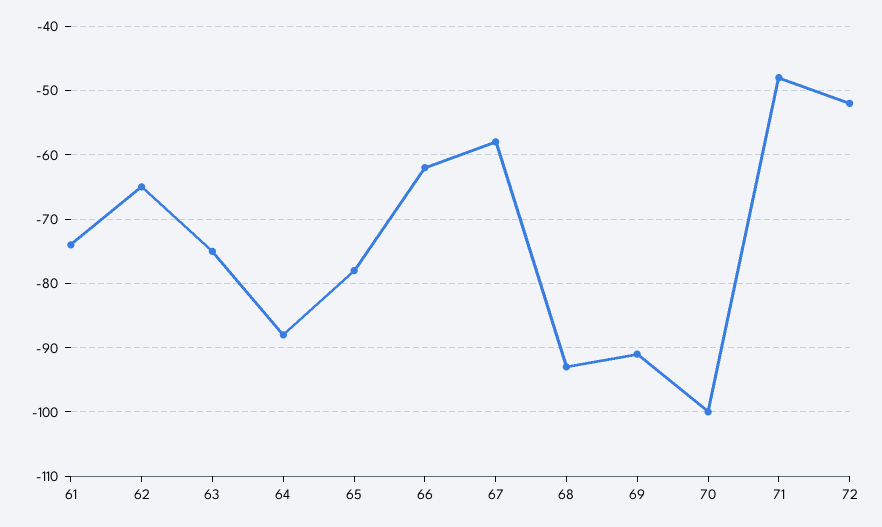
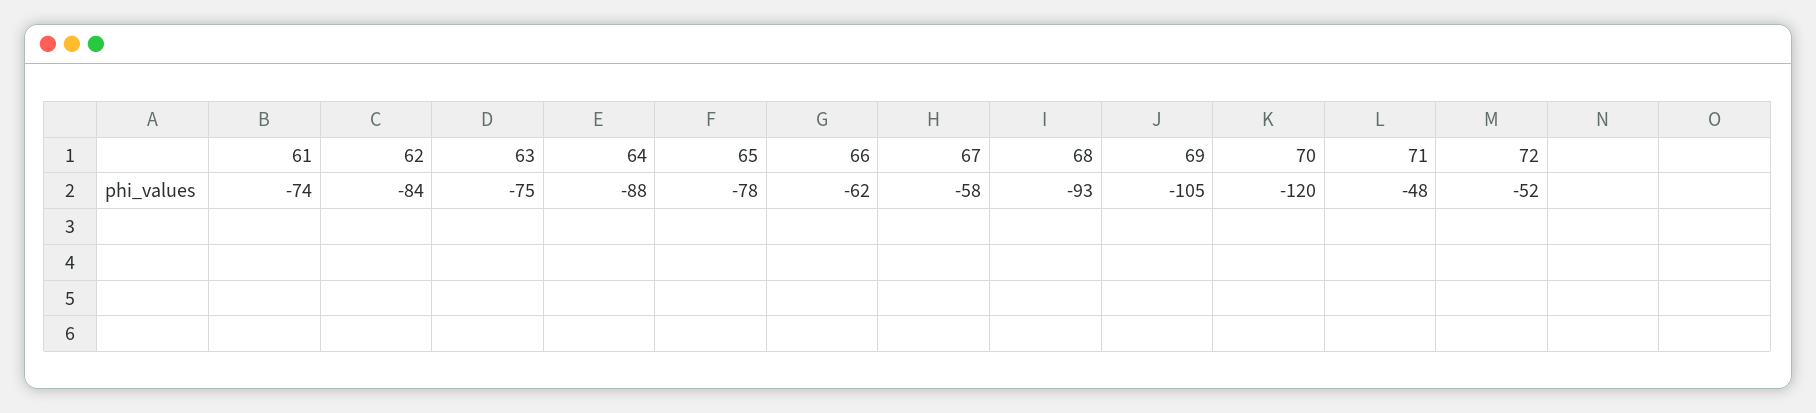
  {
    "61": -74,
-   "62": -65,
+   "62": -84,
    "63": -75,
    "64": -88,
    "65": -78,
    "66": -62,
    "67": -58,
    "68": -93,
-   "69": -91,
+   "69": -105,
-   "70": -100,
+   "70": -120,
    "71": -48,
    "72": -52
  }

